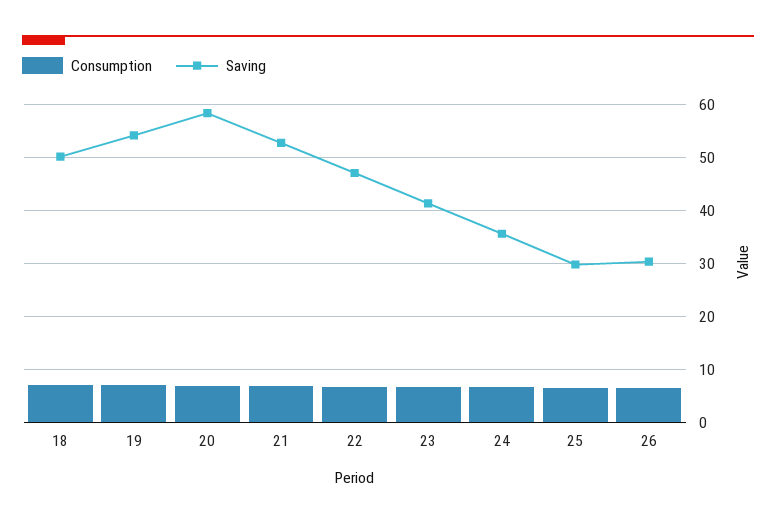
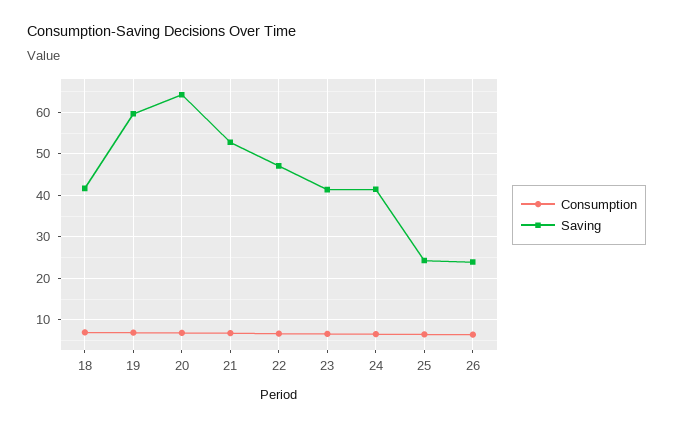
  {
    "Consumption": {
      "18": 8,
      "19": 6,
      "20": 6,
      "21": 6,
      "22": 6,
      "23": 6,
      "24": 6,
      "25": 6,
      "26": 6
    },
    "Saving": {
-     "18": 50,
+     "18": 42,
-     "19": 54,
+     "19": 60,
-     "20": 58,
+     "20": 64,
      "21": 52,
      "22": 48,
      "23": 42,
-     "24": 36,
+     "24": 42,
-     "25": 30,
+     "25": 24,
-     "26": 30
+     "26": 24
    }
  }

